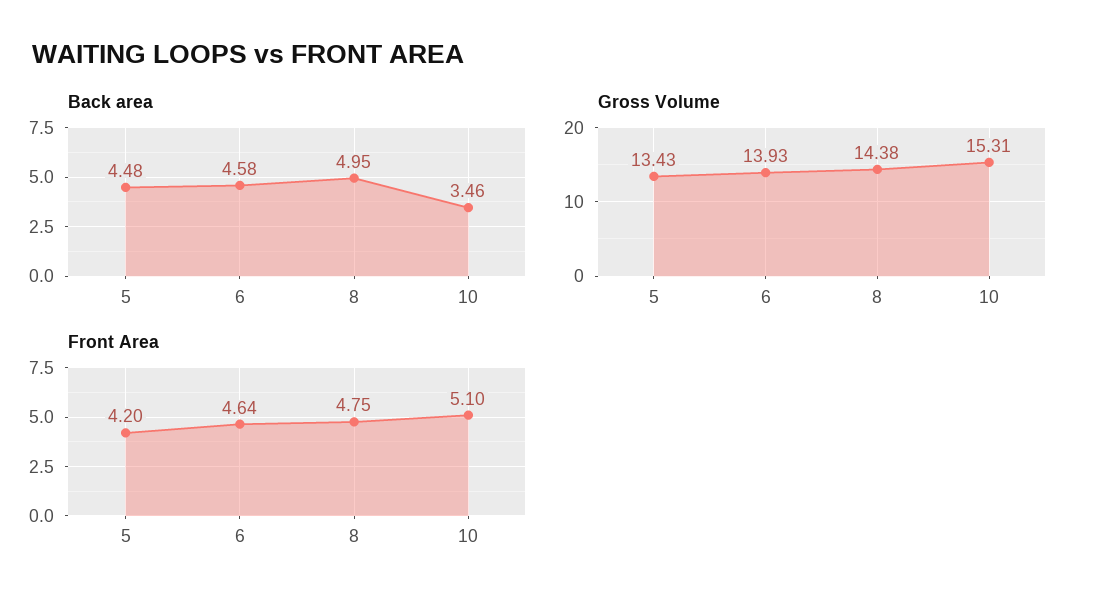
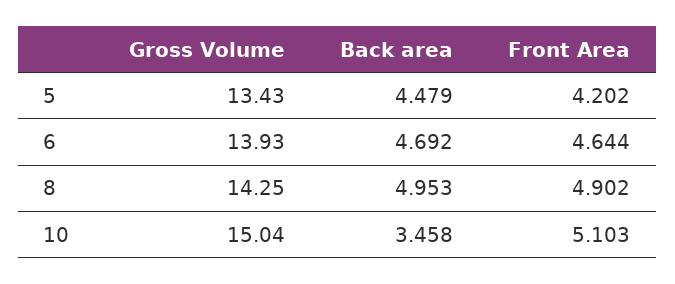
  {
    "Back area": {
      "5": 4.479,
-     "6": 4.58,
+     "6": 4.692,
      "8": 4.953,
      "10": 3.458
    },
    "Gross Volume": {
      "5": 13.43,
      "6": 13.93,
-     "8": 14.38,
+     "8": 14.25,
-     "10": 15.31
+     "10": 15.04
    },
    "Front Area": {
      "5": 4.202,
      "6": 4.644,
-     "8": 4.75,
+     "8": 4.902,
      "10": 5.103
    }
  }

